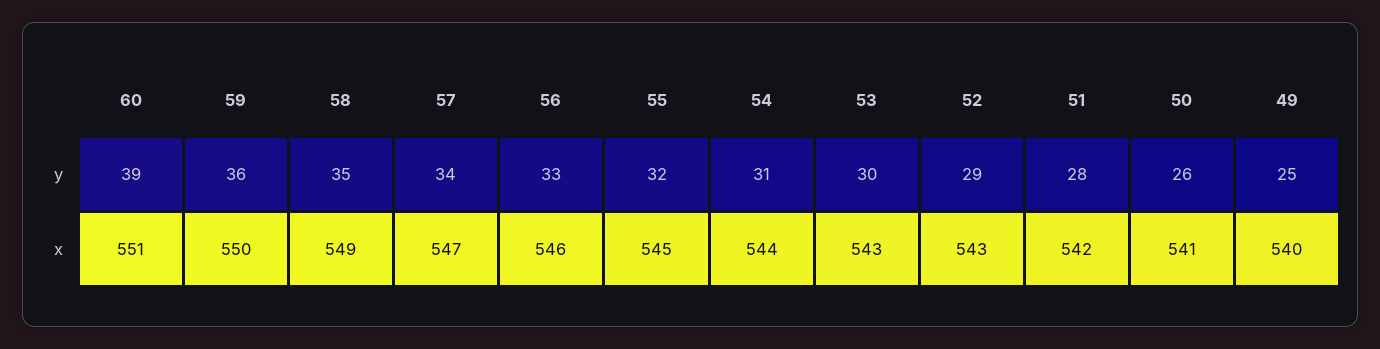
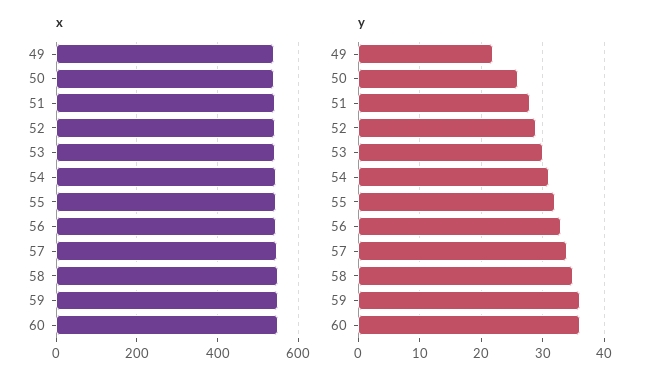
  {
    "y": {
-     "60": 39,
+     "60": 36,
      "59": 36,
      "58": 35,
      "57": 34,
      "56": 33,
      "55": 32,
      "54": 31,
      "53": 30,
      "52": 29,
      "51": 28,
      "50": 26,
-     "49": 25
+     "49": 22
    },
    "x": {
      "60": 551,
      "59": 550,
      "58": 549,
      "57": 547,
      "56": 546,
      "55": 545,
      "54": 544,
      "53": 543,
      "52": 543,
      "51": 542,
      "50": 541,
      "49": 540
    }
  }

